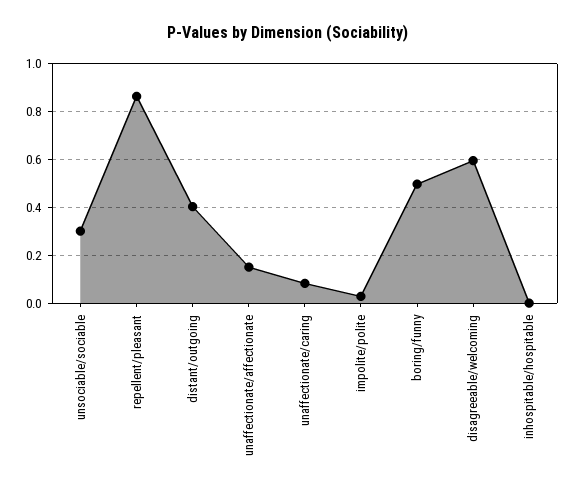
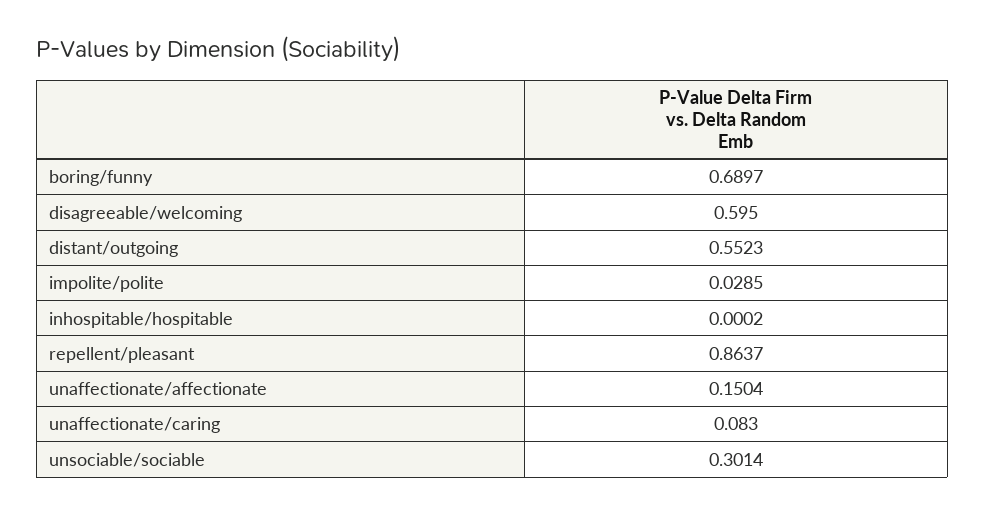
  {
    "unsociable/sociable": 0.3014,
    "repellent/pleasant": 0.8637,
-   "distant/outgoing": 0.4,
+   "distant/outgoing": 0.5523,
    "unaffectionate/affectionate": 0.1504,
    "unaffectionate/caring": 0.083,
    "impolite/polite": 0.0285,
-   "boring/funny": 0.5,
+   "boring/funny": 0.6897,
    "disagreeable/welcoming": 0.595,
    "inhospitable/hospitable": 0.0002
  }

